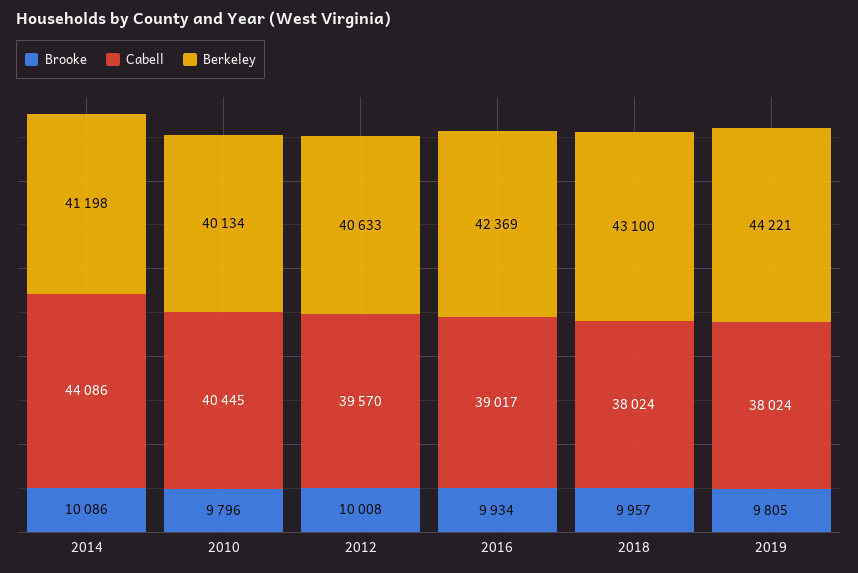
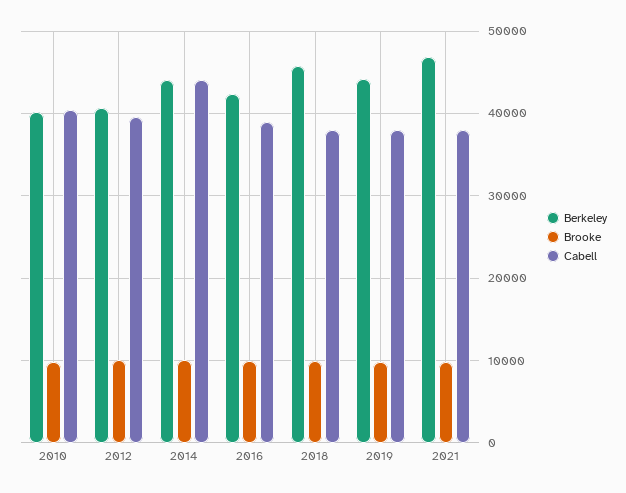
  {
    "Brooke": {
      "2014": 10086,
      "2010": 9796,
      "2012": 10008,
      "2016": 9934,
      "2018": 9957,
-     "2019": 9805
+     "2019": 9805,
+     "2021": 10000
    },
    "Cabell": {
      "2014": 44086,
      "2010": 40445,
      "2012": 39570,
      "2016": 39017,
      "2018": 38024,
-     "2019": 38024
+     "2019": 38024,
+     "2021": 38000
    },
    "Berkeley": {
-     "2014": 41198,
+     "2014": 44000,
      "2010": 40134,
      "2012": 40633,
      "2016": 42369,
-     "2018": 43100,
+     "2018": 46000,
-     "2019": 44221
+     "2019": 44221,
+     "2021": 47000
    }
  }

